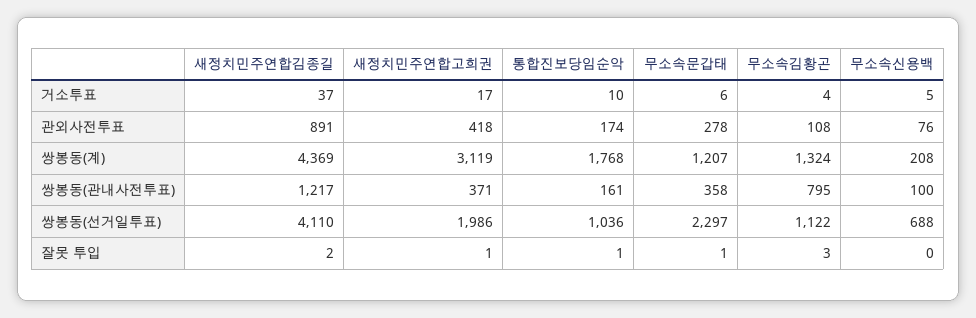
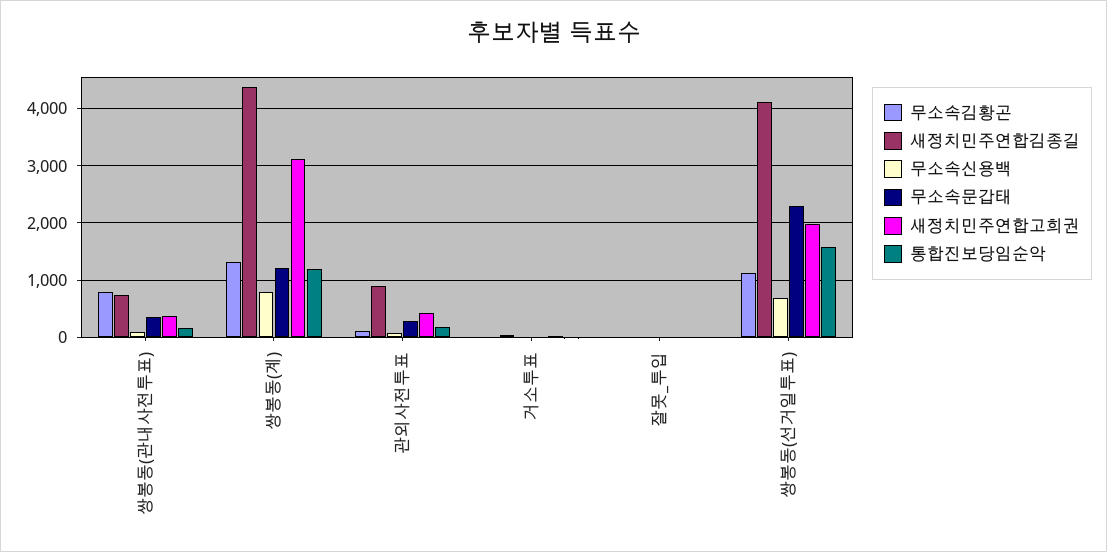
  {
    "새정치민주연합김종길": {
      "거소투표": 37,
      "관외사전투표": 891,
      "쌍봉동(계)": 4369,
-     "쌍봉동(관내사전투표)": 1217,
+     "쌍봉동(관내사전투표)": 800,
      "쌍봉동(선거일투표)": 4110,
      "잘못 투입": 2
    },
    "새정치민주연합고희권": {
      "거소투표": 17,
      "관외사전투표": 418,
      "쌍봉동(계)": 3119,
      "쌍봉동(관내사전투표)": 371,
      "쌍봉동(선거일투표)": 1986,
      "잘못 투입": 1
    },
    "통합진보당임순악": {
      "거소투표": 10,
      "관외사전투표": 174,
-     "쌍봉동(계)": 1768,
+     "쌍봉동(계)": 1200,
      "쌍봉동(관내사전투표)": 161,
-     "쌍봉동(선거일투표)": 1036,
+     "쌍봉동(선거일투표)": 1600,
      "잘못 투입": 1
    },
    "무소속문갑태": {
      "거소투표": 6,
      "관외사전투표": 278,
      "쌍봉동(계)": 1207,
      "쌍봉동(관내사전투표)": 358,
      "쌍봉동(선거일투표)": 2297,
      "잘못 투입": 1
    },
    "무소속김황곤": {
      "거소투표": 4,
      "관외사전투표": 108,
      "쌍봉동(계)": 1324,
      "쌍봉동(관내사전투표)": 795,
      "쌍봉동(선거일투표)": 1122,
      "잘못 투입": 3
    },
    "무소속신용백": {
      "거소투표": 5,
      "관외사전투표": 76,
-     "쌍봉동(계)": 208,
+     "쌍봉동(계)": 800,
      "쌍봉동(관내사전투표)": 100,
      "쌍봉동(선거일투표)": 688,
      "잘못 투입": 0
    }
  }

